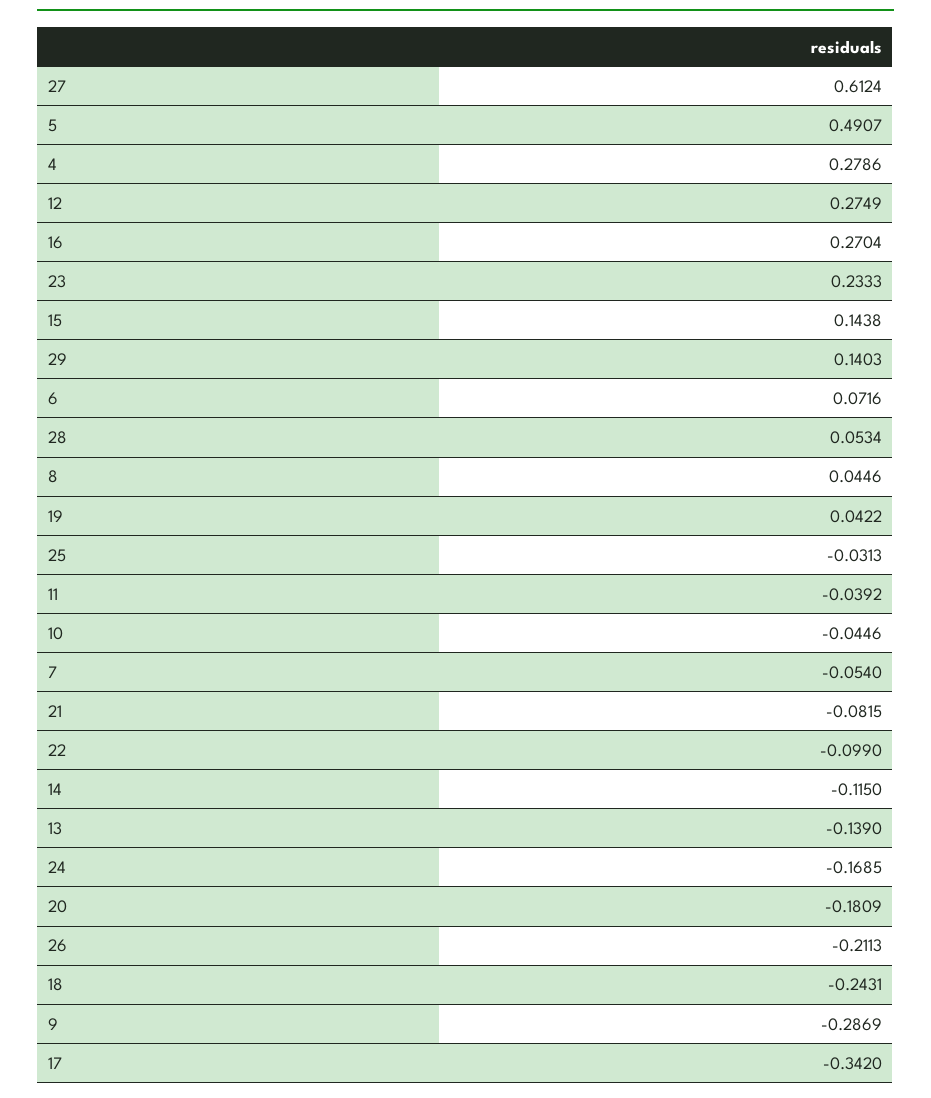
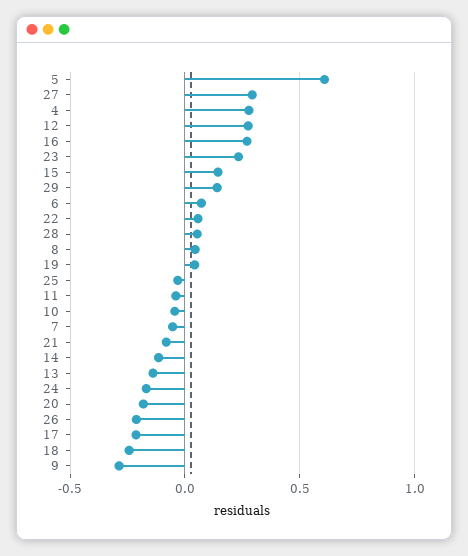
  {
-   "27": 0.6124,
+   "27": 0.3,
-   "5": 0.4907,
+   "5": 0.6,
    "4": 0.2786,
    "12": 0.2749,
    "16": 0.2704,
    "23": 0.2333,
    "15": 0.1438,
    "29": 0.1403,
    "6": 0.0716,
    "28": 0.0534,
    "8": 0.0446,
    "19": 0.0422,
    "25": -0.0313,
    "11": -0.0392,
    "10": -0.0446,
    "7": -0.054,
    "21": -0.0815,
-   "22": -0.099,
+   "22": 0.05,
    "14": -0.115,
    "13": -0.139,
    "24": -0.1685,
    "20": -0.1809,
    "26": -0.2113,
    "18": -0.2431,
    "9": -0.2869,
-   "17": -0.342
+   "17": -0.2
  }

